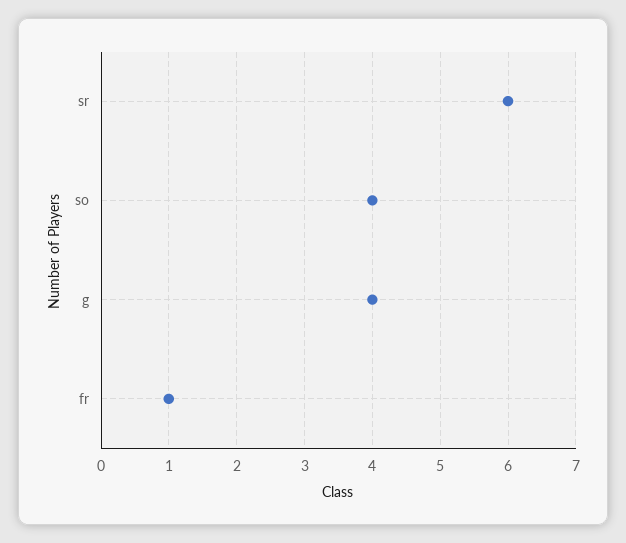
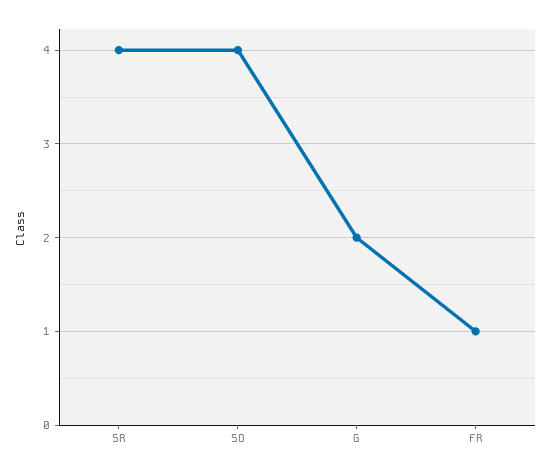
  {
-   "sr": 6,
+   "sr": 4,
    "so": 4,
-   "g": 4,
+   "g": 2,
    "fr": 1
  }

